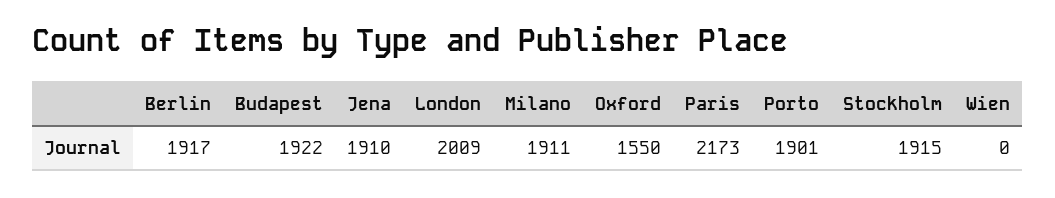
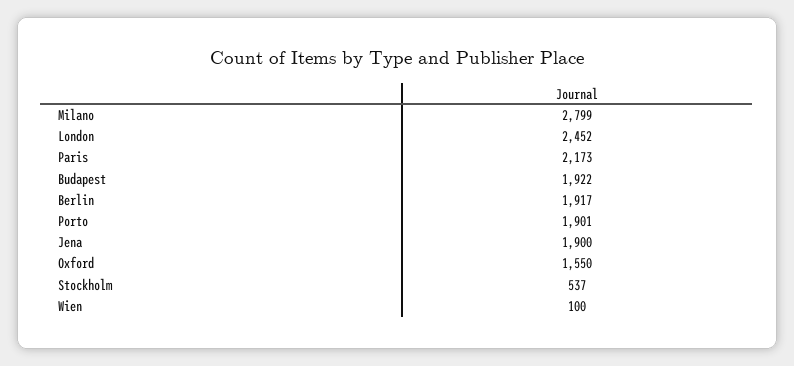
  {
    "Berlin": 1917,
    "Budapest": 1922,
-   "Jena": 1910,
+   "Jena": 1900,
-   "London": 2009,
+   "London": 2452,
-   "Milano": 1911,
+   "Milano": 2799,
    "Oxford": 1550,
    "Paris": 2173,
    "Porto": 1901,
-   "Stockholm": 1915,
+   "Stockholm": 537,
-   "Wien": 0
+   "Wien": 100
  }

